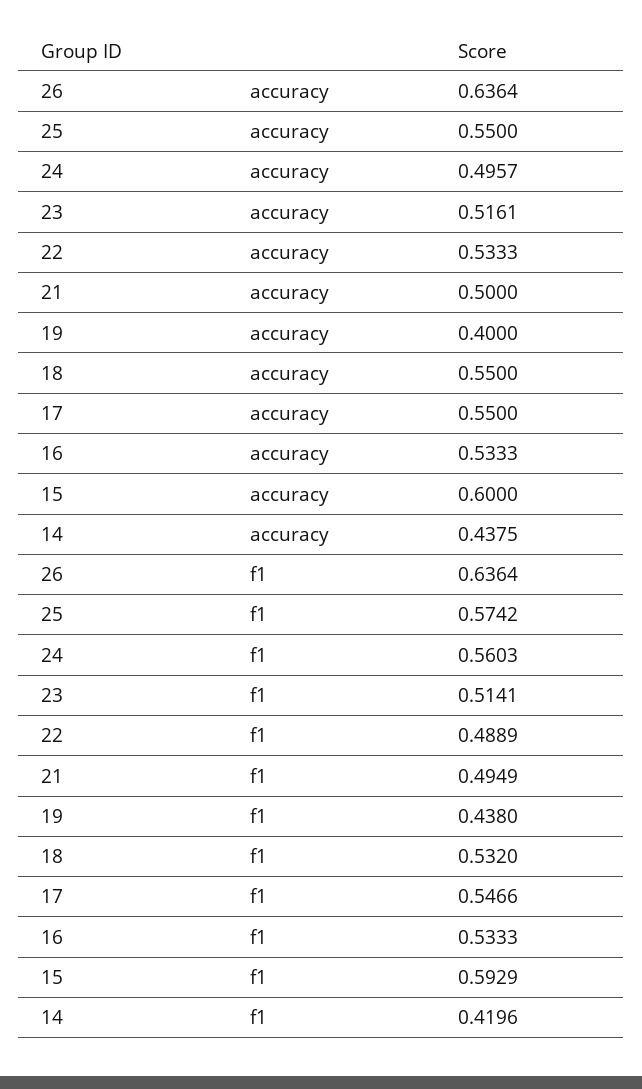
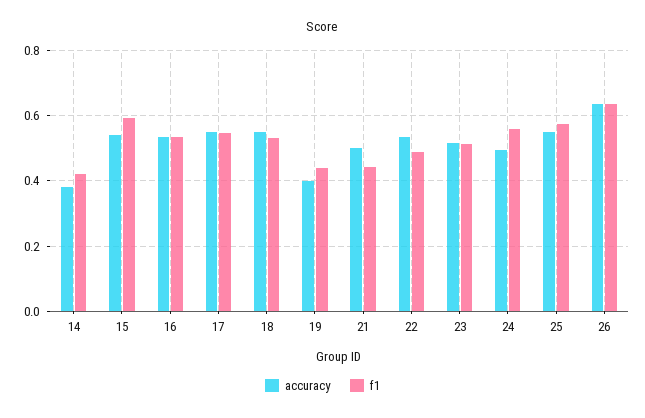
  {
    "accuracy": {
      "26": 0.6364,
      "25": 0.55,
      "24": 0.4957,
      "23": 0.5161,
      "22": 0.5333,
      "21": 0.5,
      "19": 0.4,
      "18": 0.55,
      "17": 0.55,
      "16": 0.5333,
-     "15": 0.6,
+     "15": 0.54,
-     "14": 0.4375
+     "14": 0.38
    },
    "f1": {
      "26": 0.6364,
      "25": 0.5742,
      "24": 0.5603,
      "23": 0.5141,
      "22": 0.4889,
-     "21": 0.4949,
+     "21": 0.44,
      "19": 0.438,
      "18": 0.532,
      "17": 0.5466,
      "16": 0.5333,
      "15": 0.5929,
      "14": 0.4196
    }
  }

